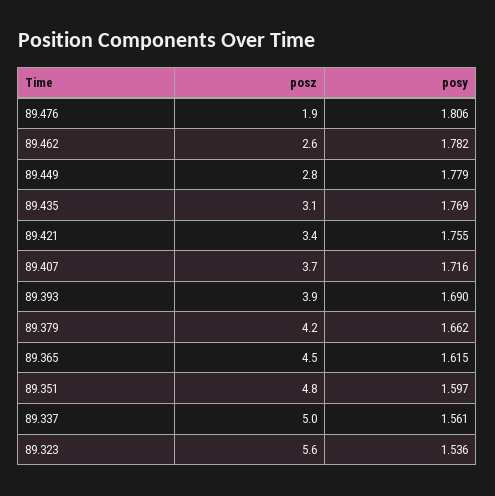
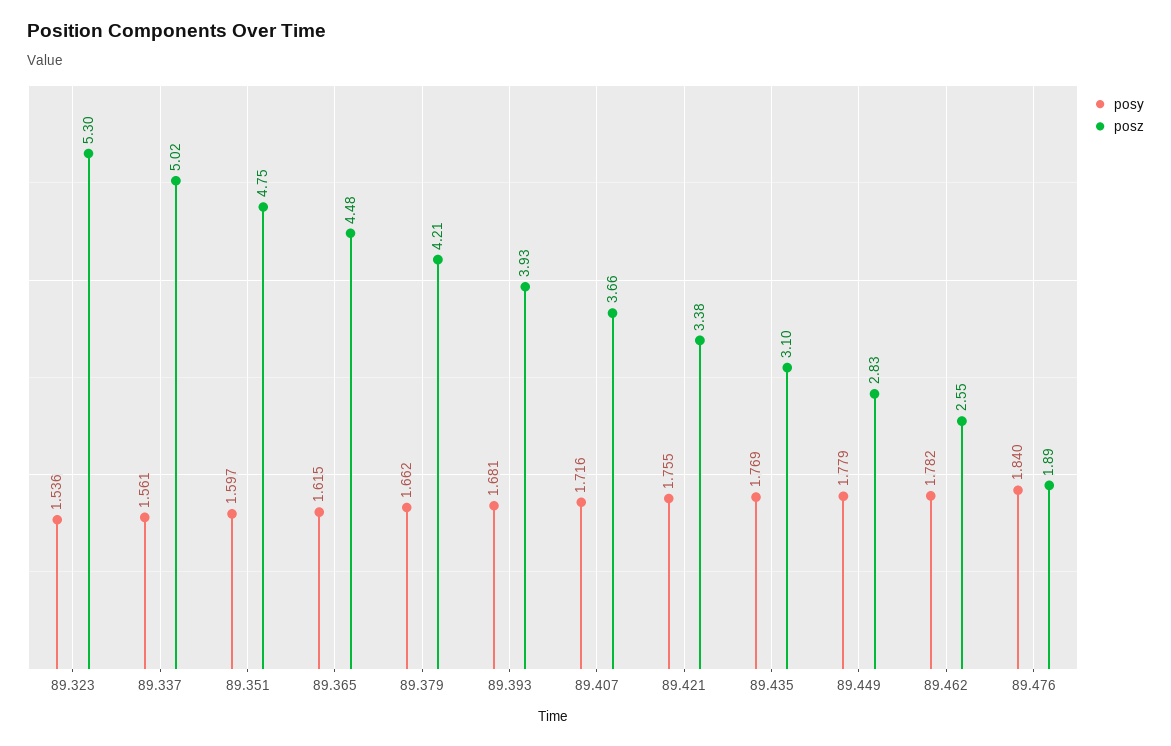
  {
    "posz": {
      "89.476": 1.89,
      "89.462": 2.55,
      "89.449": 2.83,
      "89.435": 3.1,
      "89.421": 3.38,
      "89.407": 3.66,
      "89.393": 3.93,
      "89.379": 4.21,
      "89.365": 4.48,
      "89.351": 4.75,
      "89.337": 5.02,
-     "89.323": 5.6
+     "89.323": 5.3
    },
    "posy": {
-     "89.476": 1.806,
+     "89.476": 1.84,
      "89.462": 1.782,
      "89.449": 1.779,
      "89.435": 1.769,
      "89.421": 1.755,
      "89.407": 1.716,
-     "89.393": 1.69,
+     "89.393": 1.681,
      "89.379": 1.662,
      "89.365": 1.615,
      "89.351": 1.597,
      "89.337": 1.561,
      "89.323": 1.536
    }
  }

